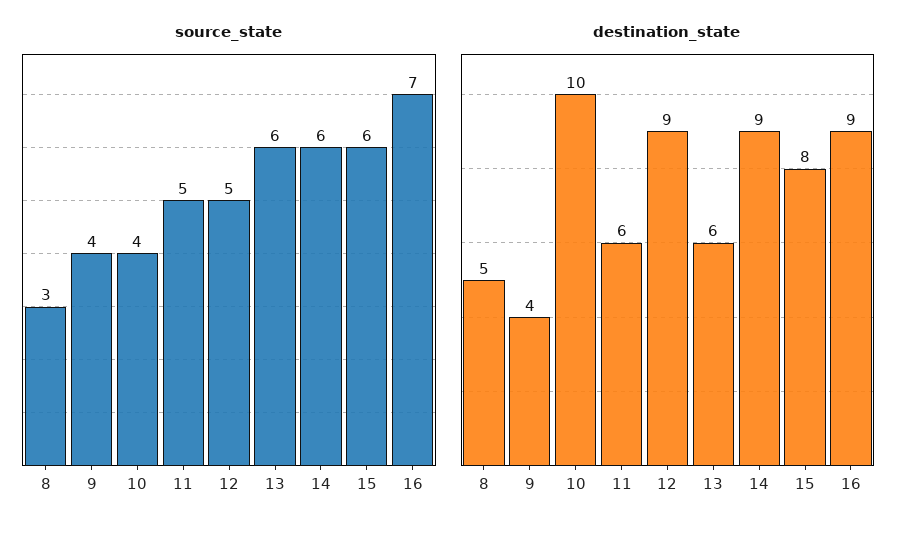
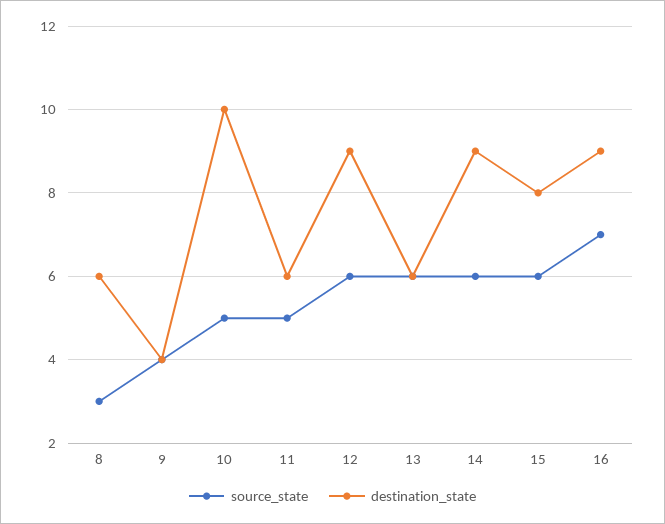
  {
    "source_state": {
      "8": 3,
      "9": 4,
-     "10": 4,
+     "10": 5,
      "11": 5,
-     "12": 5,
+     "12": 6,
      "13": 6,
      "14": 6,
      "15": 6,
      "16": 7
    },
    "destination_state": {
-     "8": 5,
+     "8": 6,
      "9": 4,
      "10": 10,
      "11": 6,
      "12": 9,
      "13": 6,
      "14": 9,
      "15": 8,
      "16": 9
    }
  }

